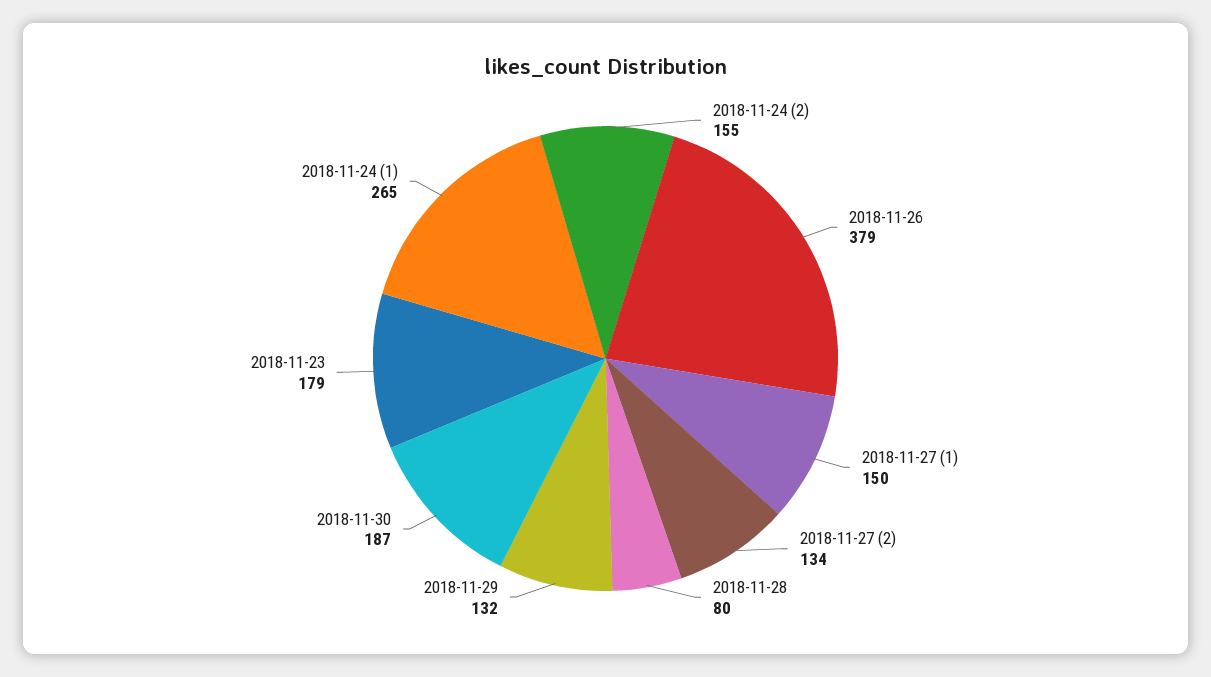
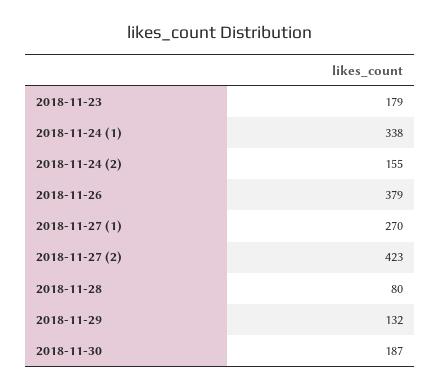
  {
    "2018-11-24 (2)": 155,
    "2018-11-26": 379,
-   "2018-11-27 (1)": 150,
+   "2018-11-27 (1)": 270,
-   "2018-11-27 (2)": 134,
+   "2018-11-27 (2)": 423,
    "2018-11-28": 80,
    "2018-11-29": 132,
    "2018-11-30": 187,
    "2018-11-23": 179,
-   "2018-11-24 (1)": 265
+   "2018-11-24 (1)": 338
  }

